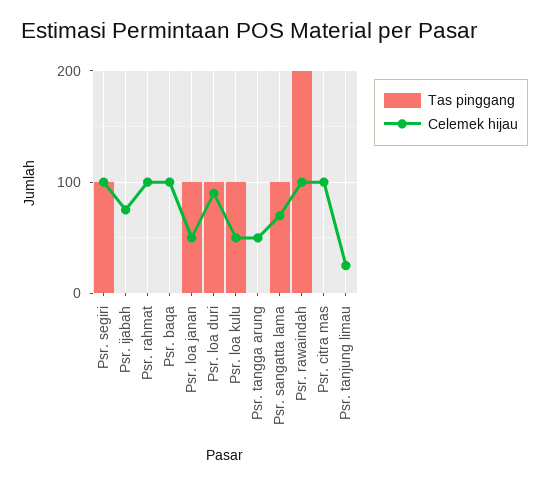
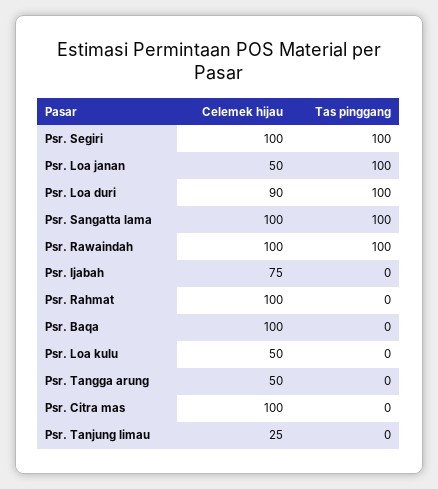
  {
    "Tas pinggang": {
      "Psr. segiri": 100,
      "Psr. ijabah": 0,
      "Psr. rahmat": 0,
      "Psr. baqa": 0,
      "Psr. loa janan": 100,
      "Psr. loa duri": 100,
-     "Psr. loa kulu": 100,
+     "Psr. loa kulu": 0,
      "Psr. tangga arung": 0,
      "Psr. sangatta lama": 100,
-     "Psr. rawaindah": 200,
+     "Psr. rawaindah": 100,
      "Psr. citra mas": 0,
      "Psr. tanjung limau": 0
    },
    "Celemek hijau": {
      "Psr. segiri": 100,
      "Psr. ijabah": 75,
      "Psr. rahmat": 100,
      "Psr. baqa": 100,
      "Psr. loa janan": 50,
      "Psr. loa duri": 90,
      "Psr. loa kulu": 50,
      "Psr. tangga arung": 50,
-     "Psr. sangatta lama": 70,
+     "Psr. sangatta lama": 100,
      "Psr. rawaindah": 100,
      "Psr. citra mas": 100,
      "Psr. tanjung limau": 25
    }
  }

